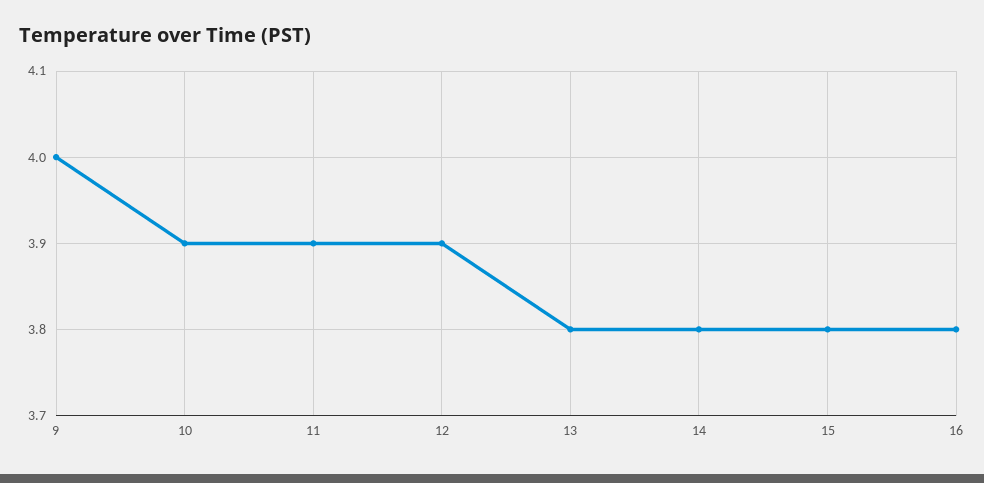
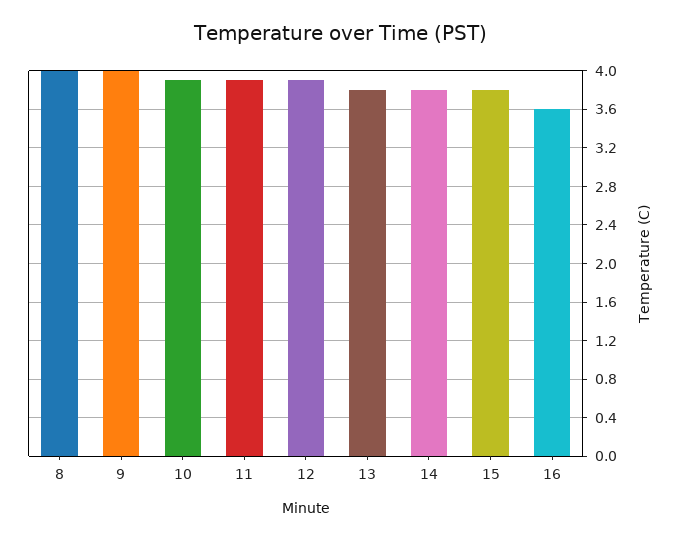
  {
    "9": 4,
    "10": 3.9,
    "11": 3.9,
    "12": 3.9,
    "13": 3.8,
    "14": 3.8,
    "15": 3.8,
-   "16": 3.8
+   "16": 3.6,
+   "8": 4
  }

